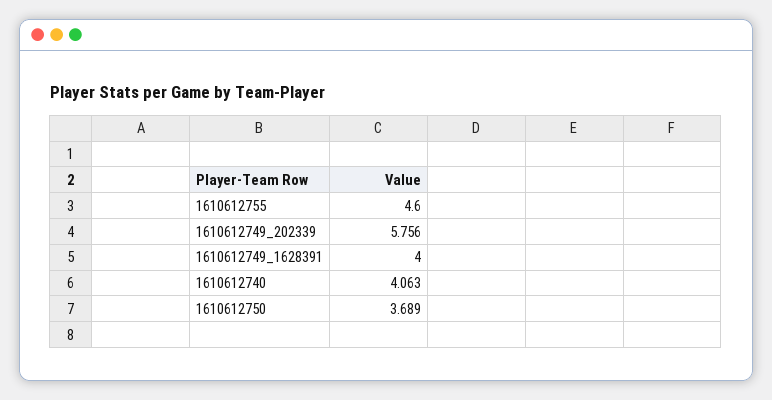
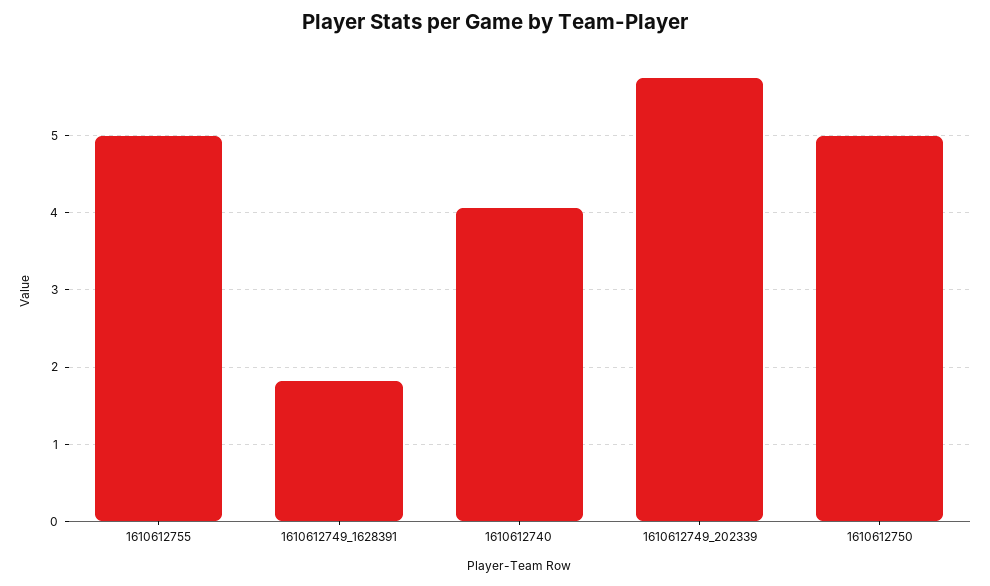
  {
-   "1610612755": 4.6,
+   "1610612755": 5,
    "1610612749_202339": 5.756,
-   "1610612749_1628391": 4,
+   "1610612749_1628391": 1.8,
    "1610612740": 4.063,
-   "1610612750": 3.689
+   "1610612750": 5
  }

